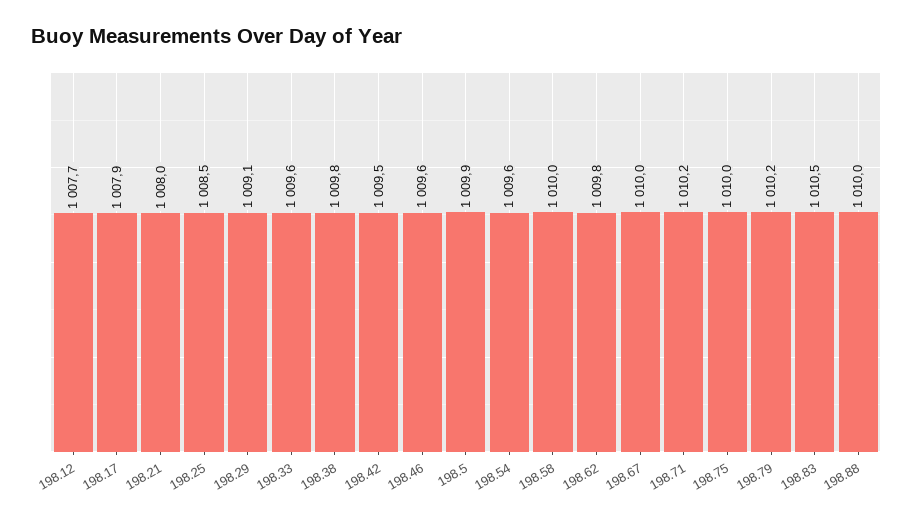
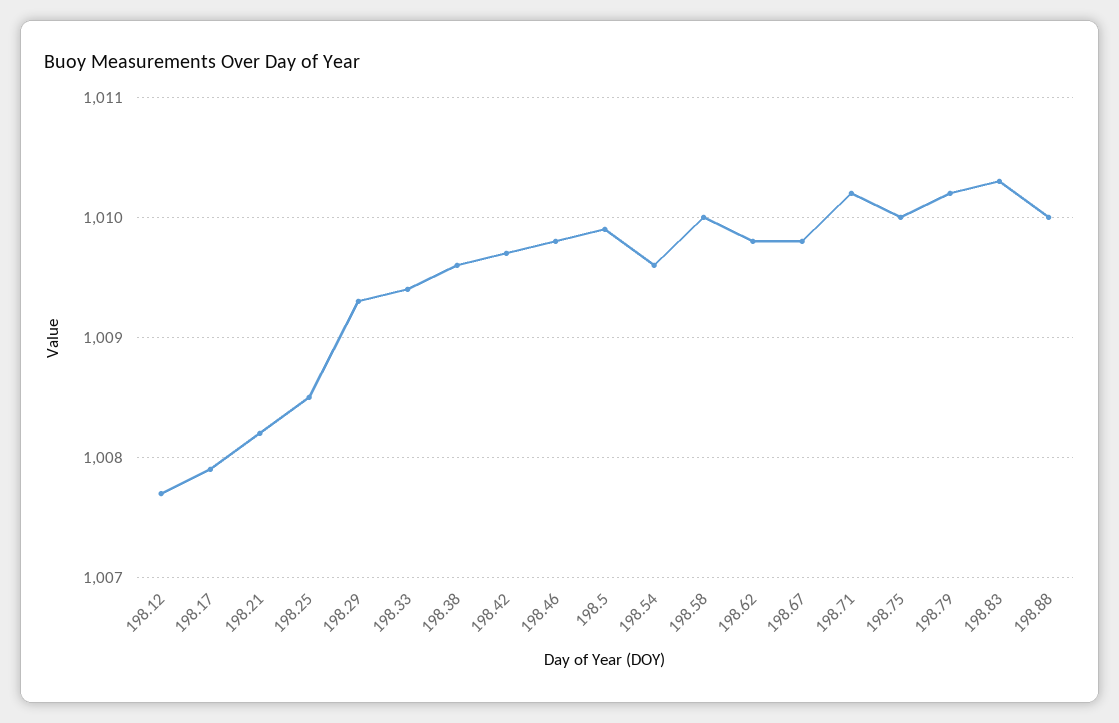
  {
    "198.12": 1007.7,
    "198.17": 1007.9,
-   "198.21": 1008,
+   "198.21": 1008.2,
    "198.25": 1008.5,
-   "198.29": 1009.1,
+   "198.29": 1009.3,
-   "198.33": 1009.6,
+   "198.33": 1009.4,
-   "198.38": 1009.8,
+   "198.38": 1009.6,
-   "198.42": 1009.5,
+   "198.42": 1009.7,
-   "198.46": 1009.6,
+   "198.46": 1009.8,
    "198.5": 1009.9,
    "198.54": 1009.6,
    "198.58": 1010,
    "198.62": 1009.8,
-   "198.67": 1010,
+   "198.67": 1009.8,
    "198.71": 1010.2,
    "198.75": 1010,
    "198.79": 1010.2,
-   "198.83": 1010.5,
+   "198.83": 1010.3,
    "198.88": 1010
  }

